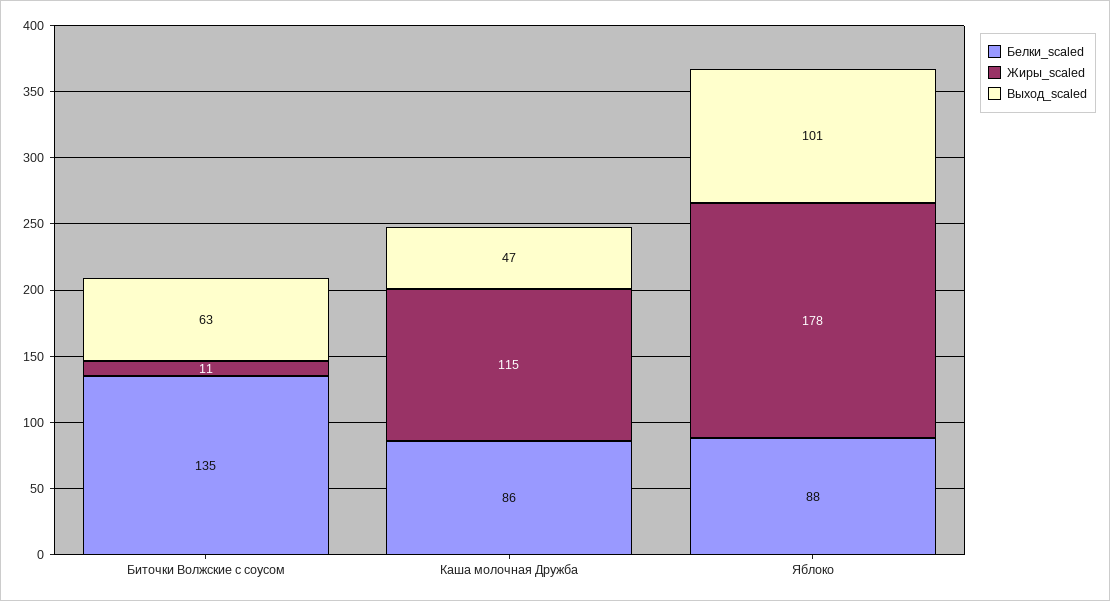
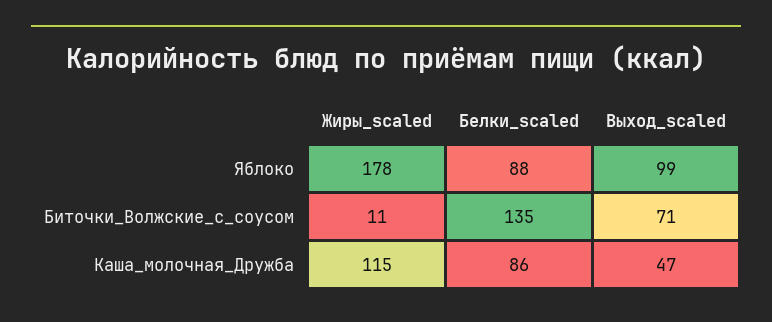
  {
    "Белки_scaled": {
      "Биточки Волжские с соусом": 135,
      "Каша молочная Дружба": 86,
      "Яблоко": 88
    },
    "Жиры_scaled": {
      "Биточки Волжские с соусом": 11,
      "Каша молочная Дружба": 115,
      "Яблоко": 178
    },
    "Выход_scaled": {
-     "Биточки Волжские с соусом": 63,
+     "Биточки Волжские с соусом": 71,
      "Каша молочная Дружба": 47,
-     "Яблоко": 101
+     "Яблоко": 99
    }
  }

